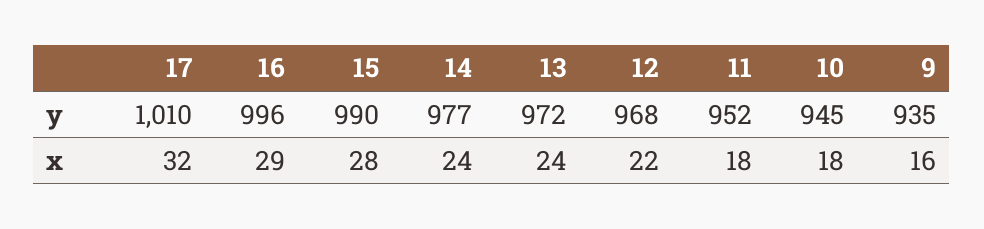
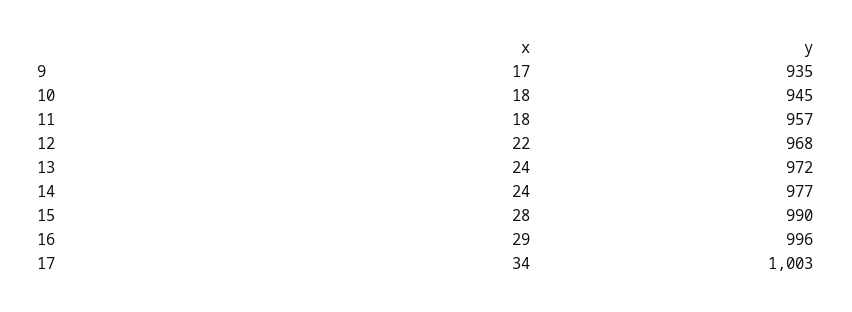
  {
    "17": {
-     "y": 1010,
+     "y": 1003,
-     "x": 32
+     "x": 34
    },
    "16": {
      "y": 996,
      "x": 29
    },
    "15": {
      "y": 990,
      "x": 28
    },
    "14": {
      "y": 977,
      "x": 24
    },
    "13": {
      "y": 972,
      "x": 24
    },
    "12": {
      "y": 968,
      "x": 22
    },
    "11": {
-     "y": 952,
+     "y": 957,
      "x": 18
    },
    "10": {
      "y": 945,
      "x": 18
    },
    "9": {
      "y": 935,
-     "x": 16
+     "x": 17
    }
  }

